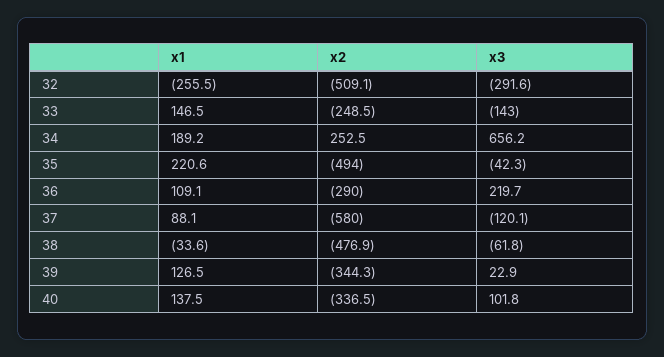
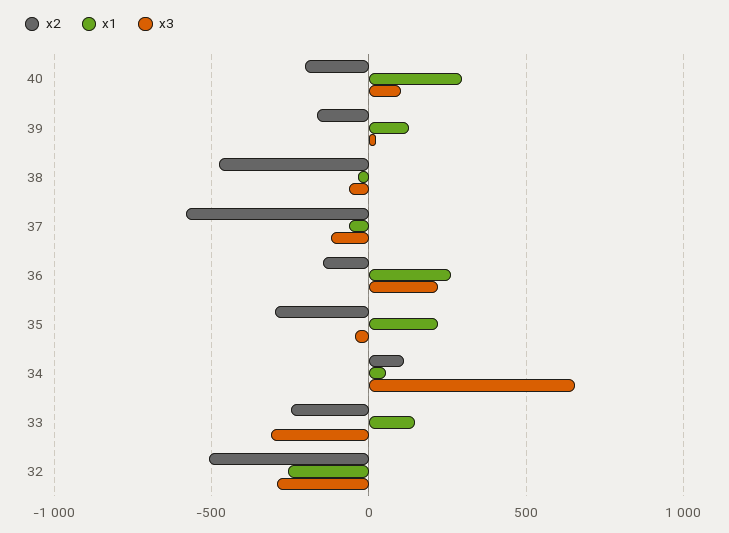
  {
    "x1": {
      "32": -255.5,
      "33": 146.5,
-     "34": 189.2,
+     "34": 50,
      "35": 220.6,
-     "36": 109.1,
+     "36": 250,
-     "37": 88.1,
+     "37": -50,
      "38": -33.6,
      "39": 126.5,
-     "40": 137.5
+     "40": 300
    },
    "x2": {
      "32": -509.1,
      "33": -248.5,
-     "34": 252.5,
+     "34": 100,
-     "35": -494,
+     "35": -300,
-     "36": -290,
+     "36": -150,
      "37": -580,
      "38": -476.9,
-     "39": -344.3,
+     "39": -150,
-     "40": -336.5
+     "40": -200
    },
    "x3": {
      "32": -291.6,
-     "33": -143,
+     "33": -300,
      "34": 656.2,
      "35": -42.3,
      "36": 219.7,
      "37": -120.1,
      "38": -61.8,
      "39": 22.9,
      "40": 101.8
    }
  }

